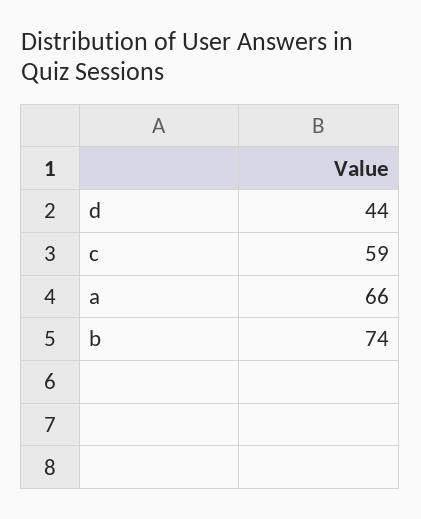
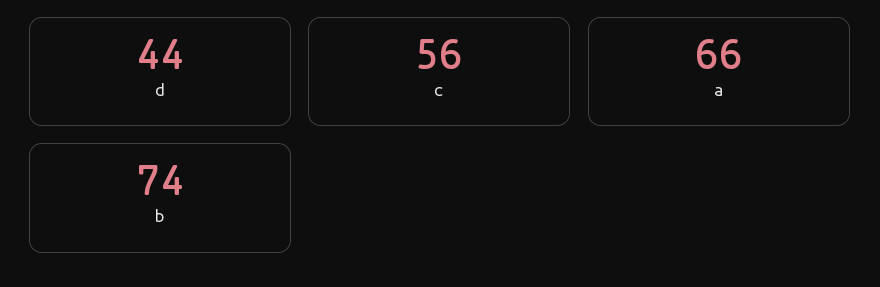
  {
    "d": 44,
-   "c": 59,
+   "c": 56,
    "a": 66,
    "b": 74
  }

